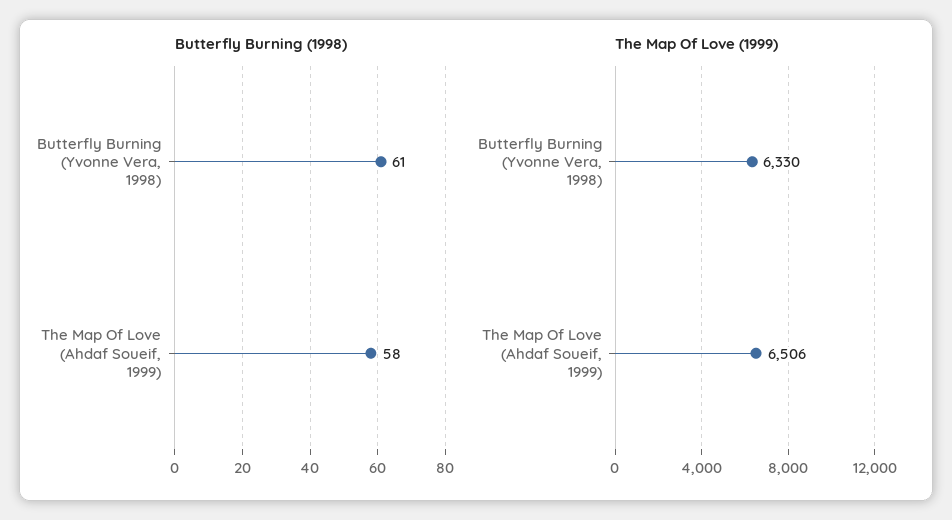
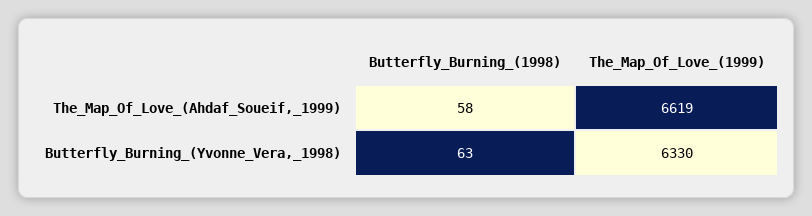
  {
    "Butterfly Burning (1998)": {
-     "Butterfly Burning (Yvonne Vera, 1998)": 61,
+     "Butterfly Burning (Yvonne Vera, 1998)": 63,
      "The Map Of Love (Ahdaf Soueif, 1999)": 58
    },
    "The Map Of Love (1999)": {
      "Butterfly Burning (Yvonne Vera, 1998)": 6330,
-     "The Map Of Love (Ahdaf Soueif, 1999)": 6506
+     "The Map Of Love (Ahdaf Soueif, 1999)": 6619
    }
  }

